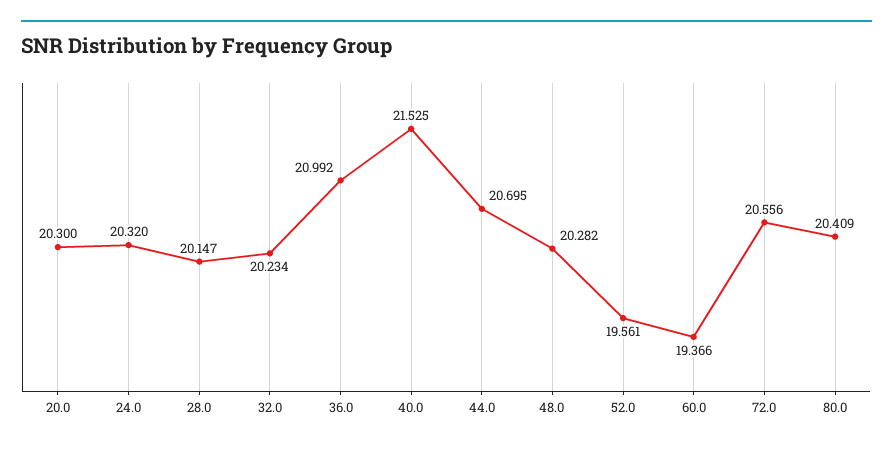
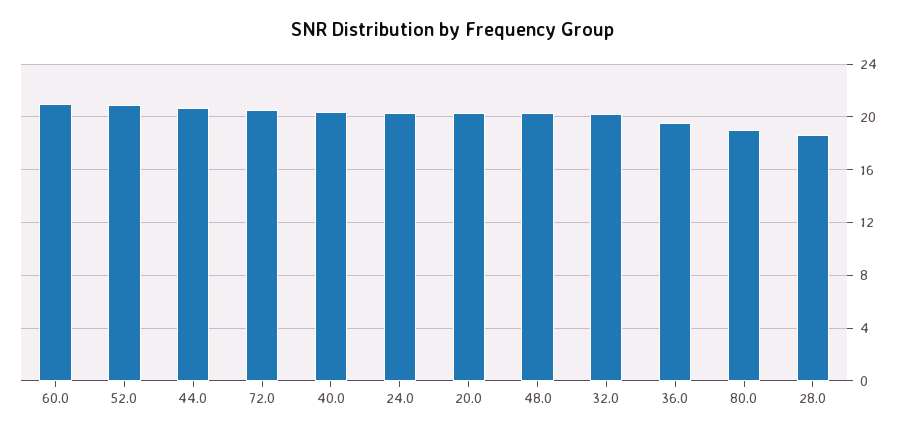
  {
    "20.0": 20.3,
    "24.0": 20.32,
-   "28.0": 20.147,
+   "28.0": 18.5,
    "32.0": 20.234,
-   "36.0": 20.992,
+   "36.0": 19.5,
-   "40.0": 21.525,
+   "40.0": 20.5,
    "44.0": 20.695,
    "48.0": 20.282,
-   "52.0": 19.561,
+   "52.0": 21,
-   "60.0": 19.366,
+   "60.0": 21,
    "72.0": 20.556,
-   "80.0": 20.409
+   "80.0": 19
  }

